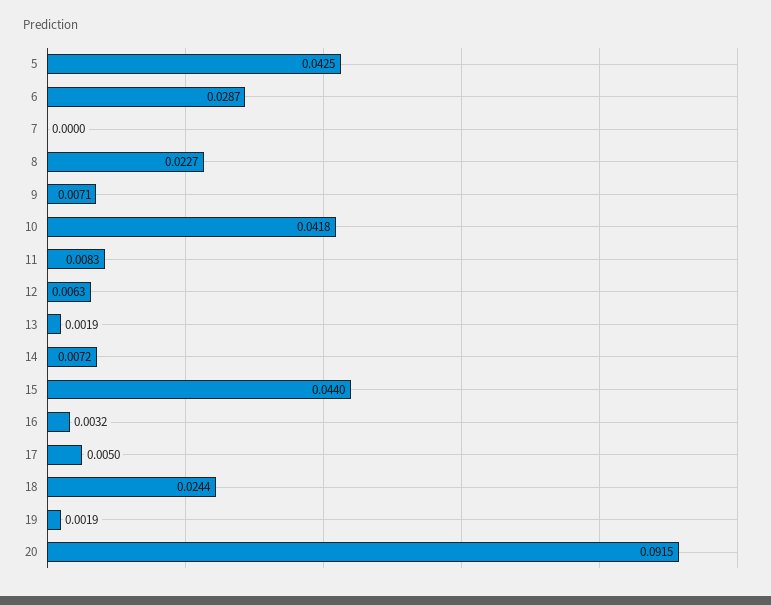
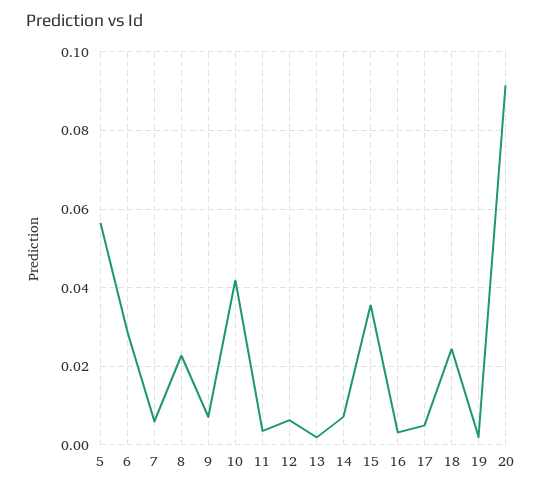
  {
-   "5": 0.0425,
+   "5": 0.056,
    "6": 0.0287,
-   "7": 0,
+   "7": 0.006,
    "8": 0.0227,
    "9": 0.0071,
    "10": 0.0418,
-   "11": 0.0083,
+   "11": 0.004,
    "12": 0.0063,
    "13": 0.0019,
    "14": 0.0072,
-   "15": 0.044,
+   "15": 0.036,
    "16": 0.0032,
    "17": 0.005,
    "18": 0.0244,
    "19": 0.0019,
    "20": 0.0915
  }

